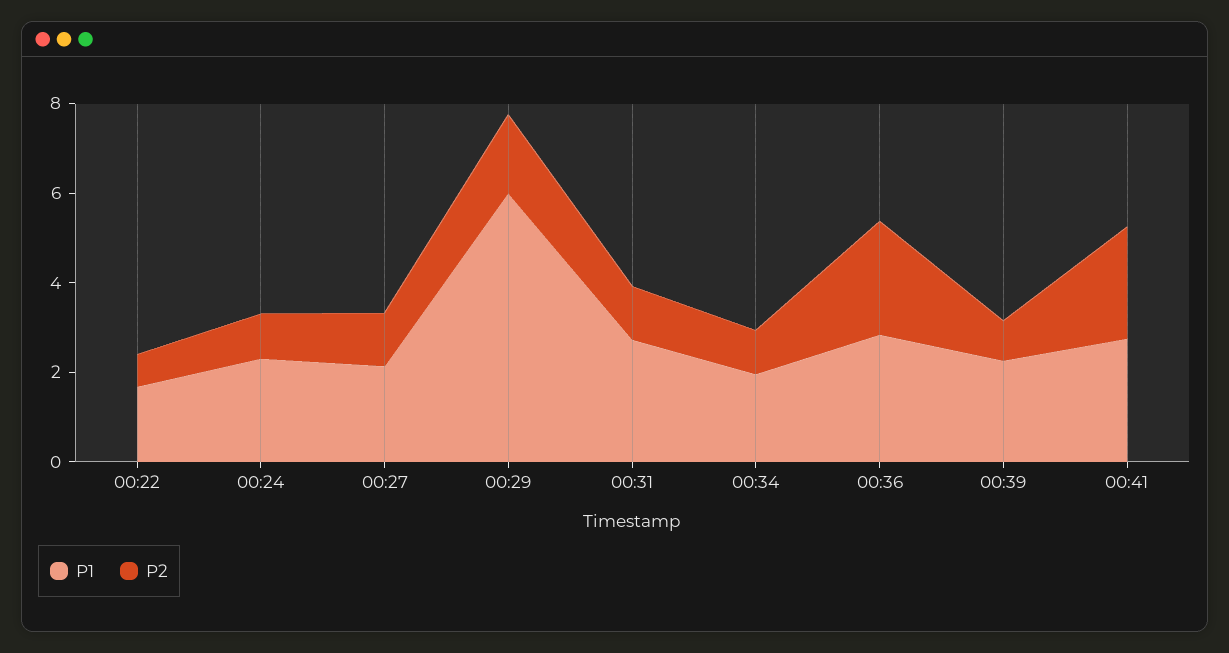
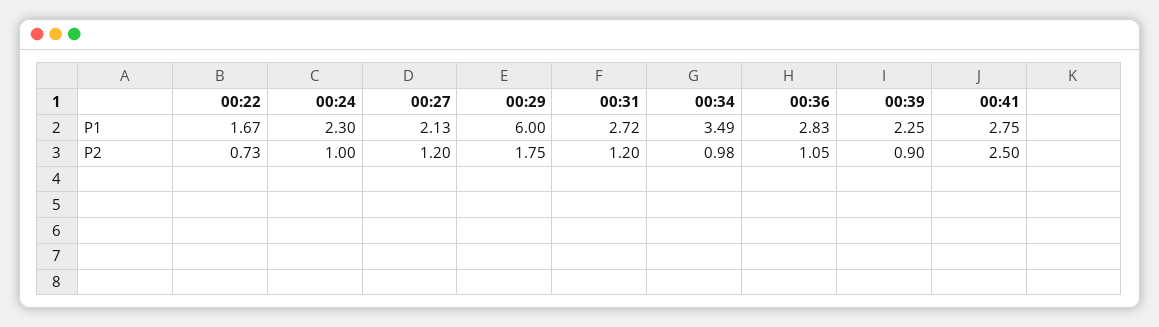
  {
    "P1": {
      "00:22": 1.67,
      "00:24": 2.3,
      "00:27": 2.13,
      "00:29": 6,
      "00:31": 2.72,
-     "00:34": 2,
+     "00:34": 3.49,
      "00:36": 2.83,
      "00:39": 2.25,
      "00:41": 2.75
    },
    "P2": {
      "00:22": 0.73,
      "00:24": 1,
      "00:27": 1.2,
      "00:29": 1.75,
      "00:31": 1.2,
      "00:34": 0.98,
-     "00:36": 2.5,
+     "00:36": 1.05,
      "00:39": 0.9,
      "00:41": 2.5
    }
  }

